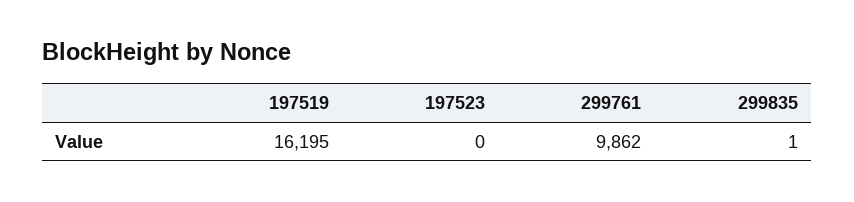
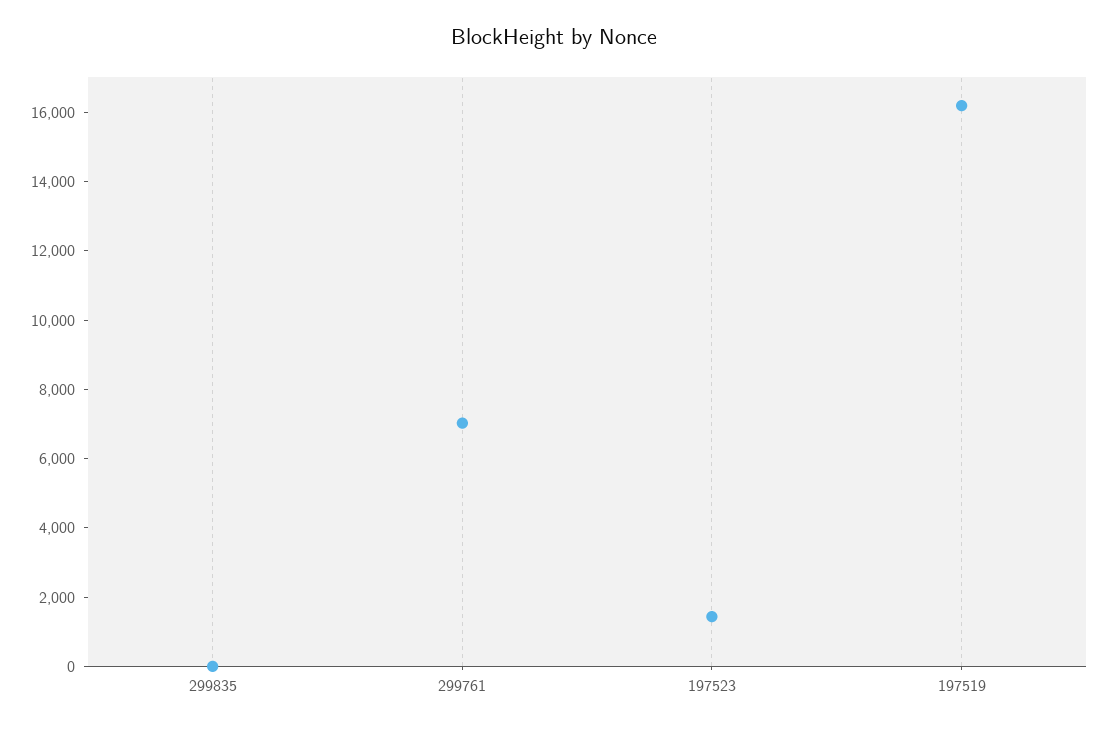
  {
    "197519": 16195,
-   "197523": 0,
+   "197523": 1500,
-   "299761": 9862,
+   "299761": 7000,
    "299835": 1
  }

